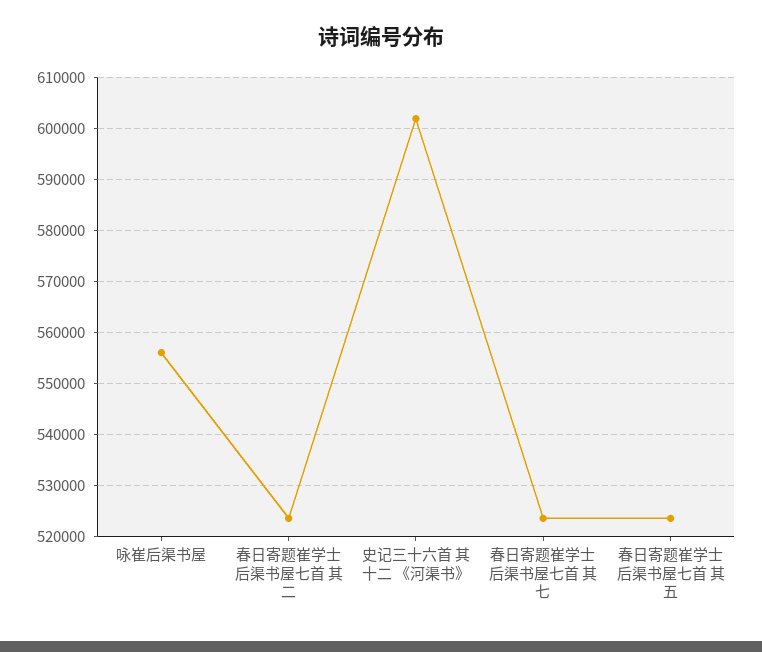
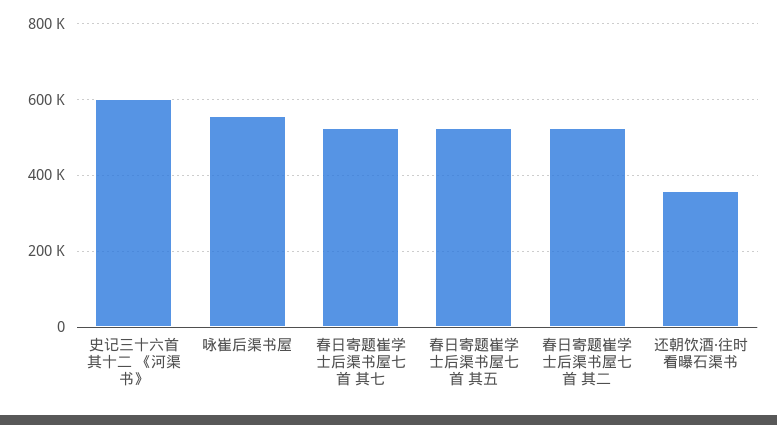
  {
    "咏崔后渠书屋": 556000,
    "春日寄题崔学士后渠书屋七首 其二": 524000,
    "史记三十六首 其十二 《河渠书》": 602000,
    "春日寄题崔学士后渠书屋七首 其七": 524000,
-   "春日寄题崔学士后渠书屋七首 其五": 524000
+   "春日寄题崔学士后渠书屋七首 其五": 524000,
+   "还朝饮酒·往时看曝石渠书": 360000
  }

